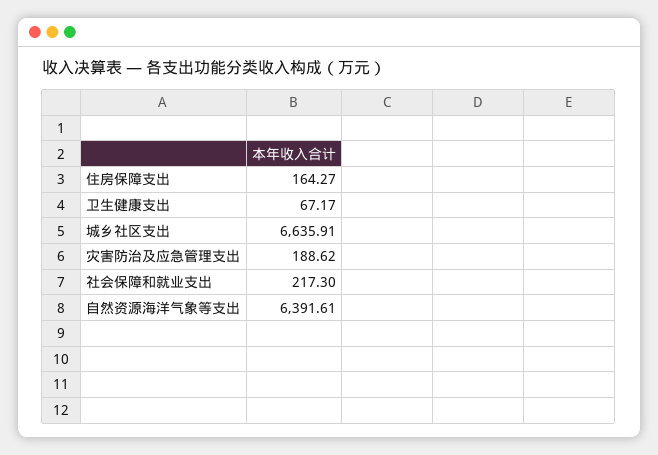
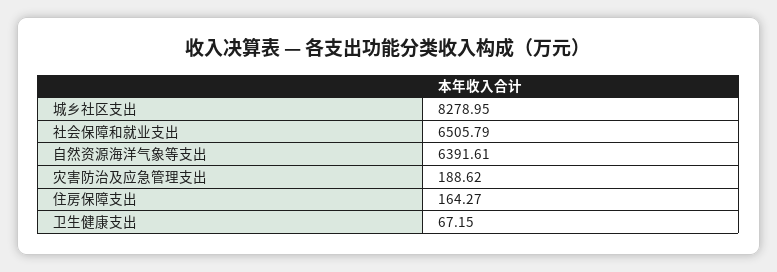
  {
    "住房保障支出": 164.27,
-   "卫生健康支出": 67.17,
+   "卫生健康支出": 67.15,
-   "城乡社区支出": 6635.91,
+   "城乡社区支出": 8278.95,
    "灾害防治及应急管理支出": 188.62,
-   "社会保障和就业支出": 217.3,
+   "社会保障和就业支出": 6505.79,
    "自然资源海洋气象等支出": 6391.61
  }

